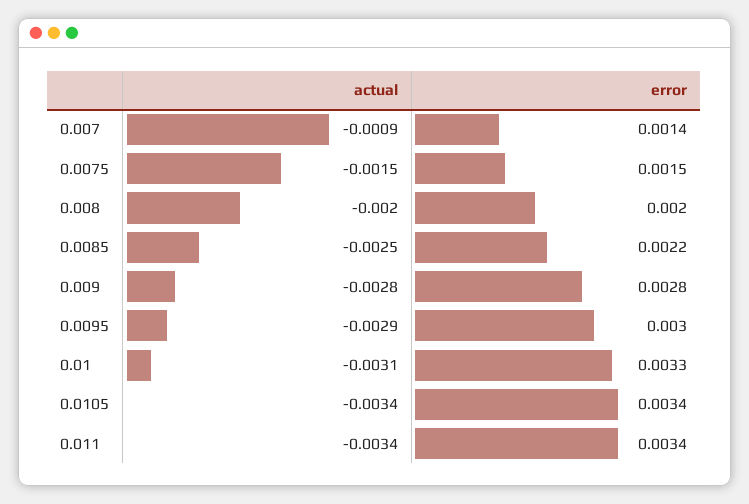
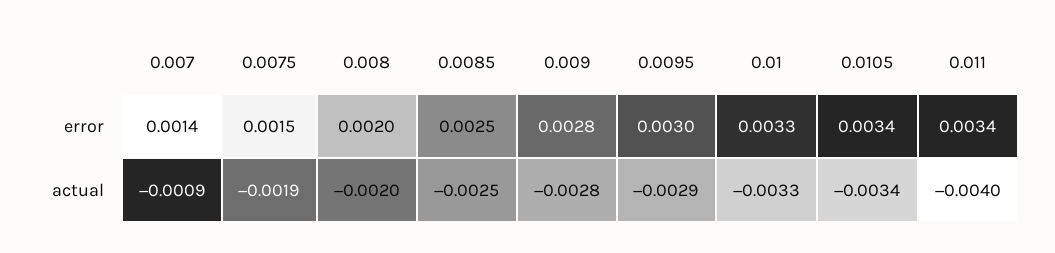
  {
    "actual": {
      "0.007": -0.0009,
-     "0.0075": -0.0015,
+     "0.0075": -0.0019,
      "0.008": -0.002,
      "0.0085": -0.0025,
      "0.009": -0.0028,
      "0.0095": -0.0029,
-     "0.01": -0.0031,
+     "0.01": -0.0033,
      "0.0105": -0.0034,
-     "0.011": -0.0034
+     "0.011": -0.004
    },
    "error": {
      "0.007": 0.0014,
      "0.0075": 0.0015,
      "0.008": 0.002,
-     "0.0085": 0.0022,
+     "0.0085": 0.0025,
      "0.009": 0.0028,
      "0.0095": 0.003,
      "0.01": 0.0033,
      "0.0105": 0.0034,
      "0.011": 0.0034
    }
  }

